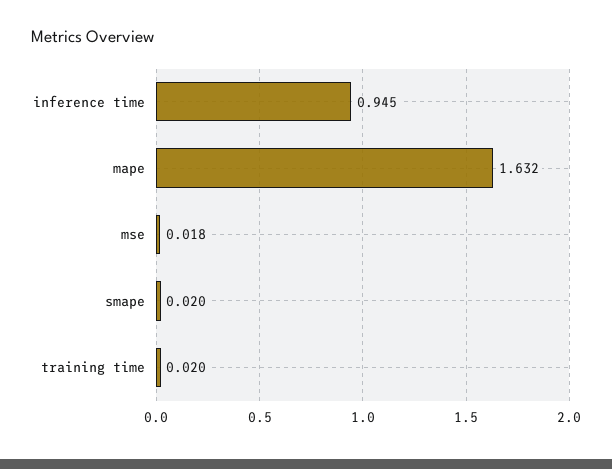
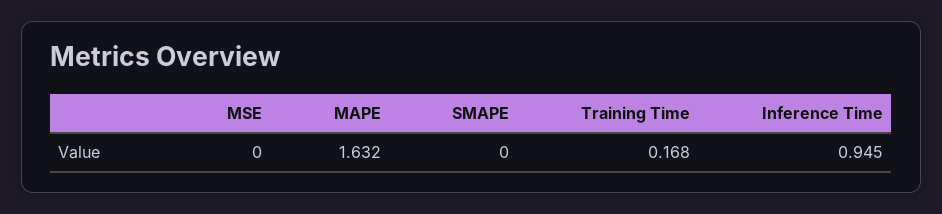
  {
    "inference time": 0.945,
    "mape": 1.632,
-   "mse": 0.018,
+   "mse": 0,
-   "smape": 0.02,
+   "smape": 0,
-   "training time": 0.02
+   "training time": 0.168
  }

